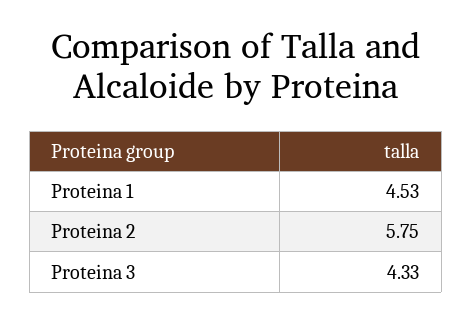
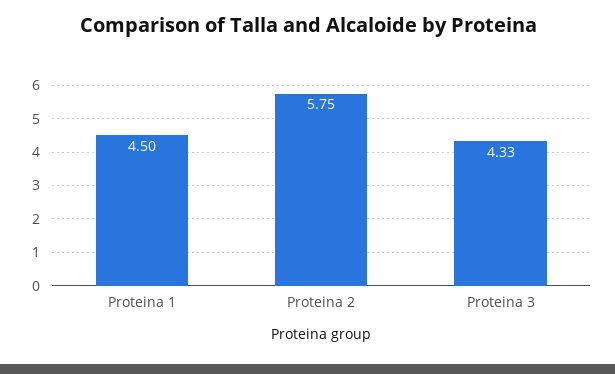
  {
-   "Proteina 1": 4.53,
+   "Proteina 1": 4.5,
    "Proteina 2": 5.75,
    "Proteina 3": 4.33
  }

